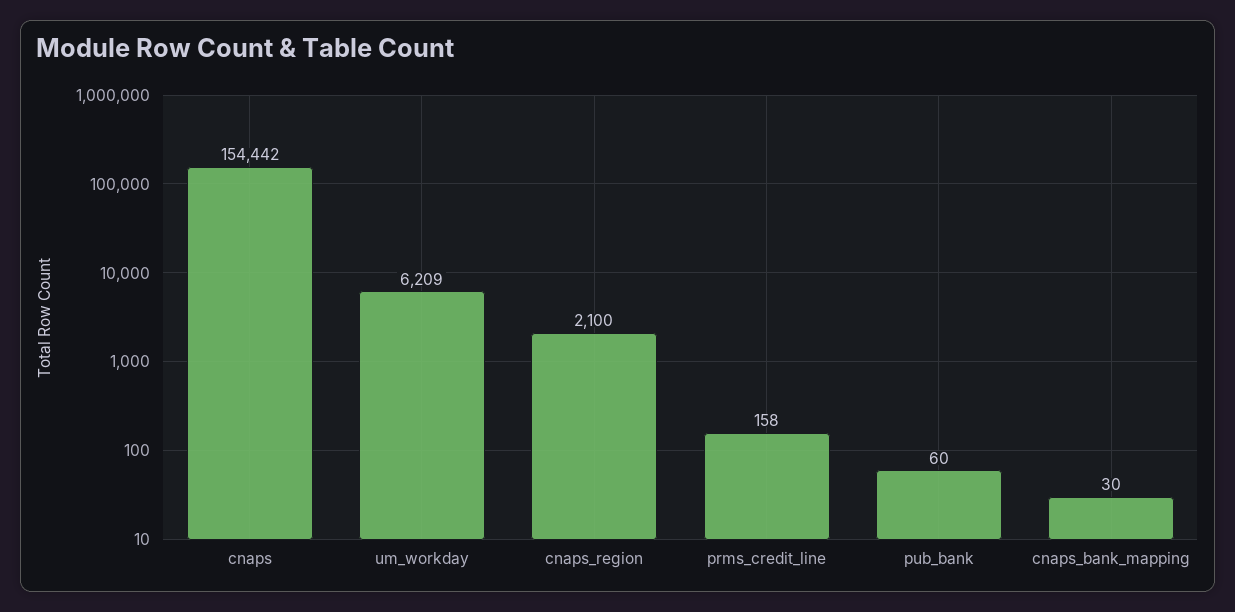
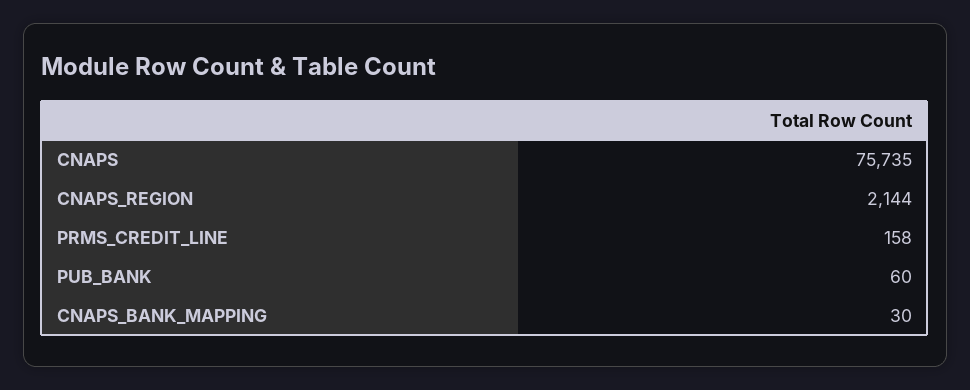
  {
-   "cnaps": 154442,
+   "cnaps": 75735,
-   "um_workday": 6209,
-   "cnaps_region": 2100,
+   "cnaps_region": 2144,
    "prms_credit_line": 158,
    "pub_bank": 60,
    "cnaps_bank_mapping": 30
  }

